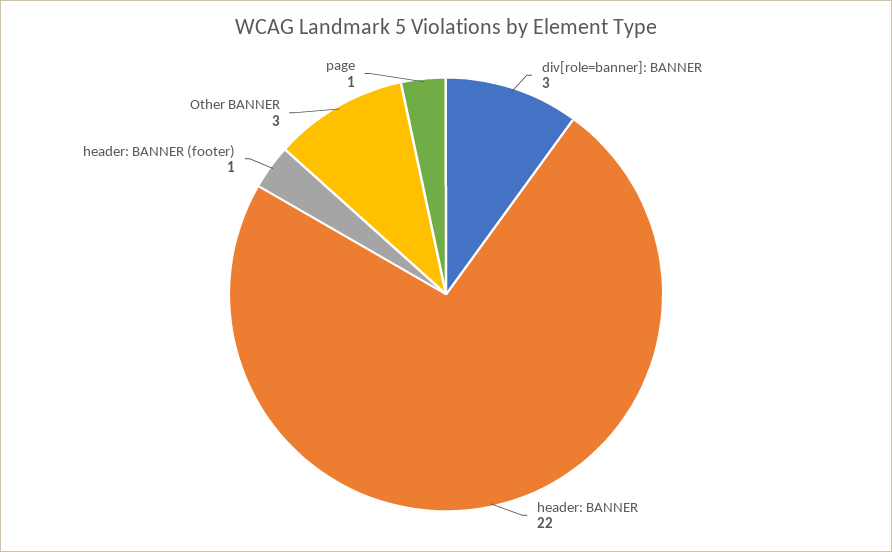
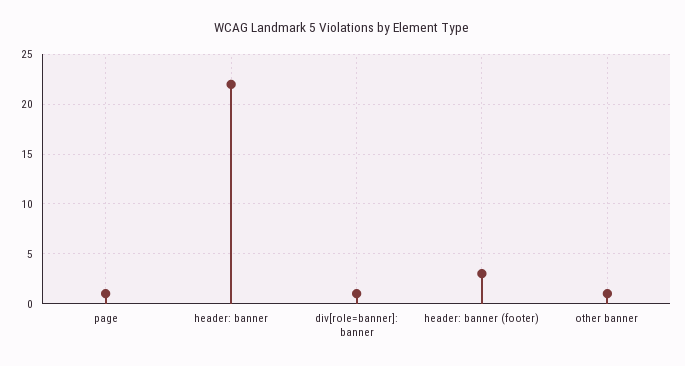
  {
-   "div[role=banner]: BANNER": 3,
+   "div[role=banner]: BANNER": 1,
    "header: BANNER": 22,
-   "header: BANNER (footer)": 1,
+   "header: BANNER (footer)": 3,
-   "Other BANNER": 3,
+   "Other BANNER": 1,
    "page": 1
  }

